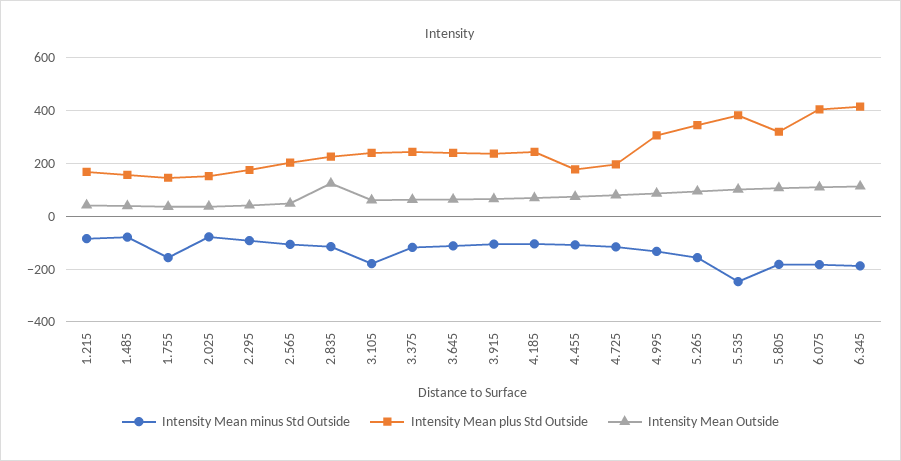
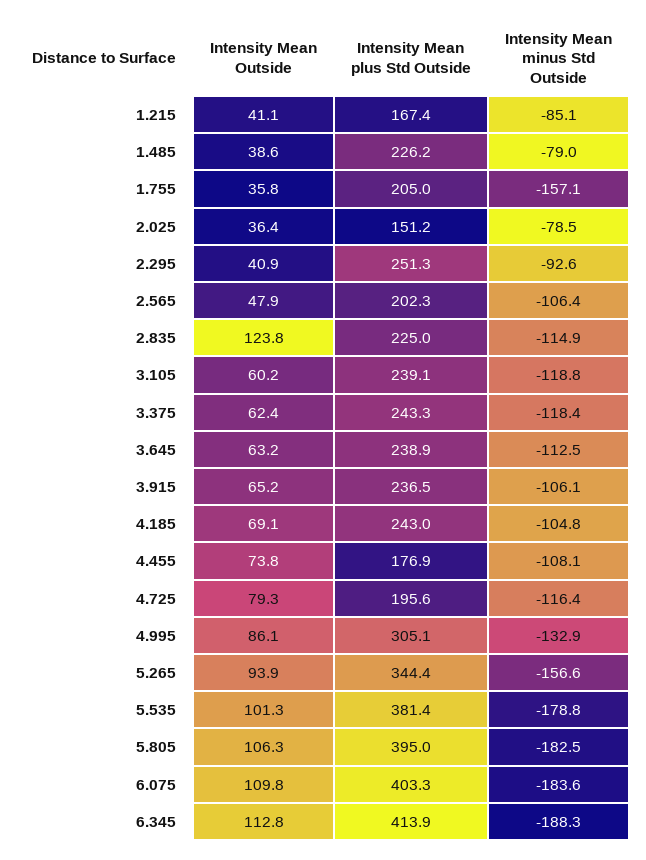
  {
    "Intensity Mean minus Std Outside": {
      "1.215": -85.1,
      "1.485": -79,
      "1.755": -157.1,
      "2.025": -78.5,
      "2.295": -92.6,
      "2.565": -106.4,
      "2.835": -114.9,
-     "3.105": -175,
+     "3.105": -118.8,
      "3.375": -118.4,
      "3.645": -112.5,
      "3.915": -106.1,
      "4.185": -104.8,
      "4.455": -108.1,
      "4.725": -116.4,
      "4.995": -132.9,
      "5.265": -156.6,
-     "5.535": -250,
+     "5.535": -178.8,
      "5.805": -182.5,
      "6.075": -183.6,
      "6.345": -188.3
    },
    "Intensity Mean plus Std Outside": {
      "1.215": 167.4,
-     "1.485": 150,
+     "1.485": 226.2,
-     "1.755": 150,
+     "1.755": 205,
      "2.025": 151.2,
-     "2.295": 175,
+     "2.295": 251.3,
      "2.565": 202.3,
      "2.835": 225,
      "3.105": 239.1,
      "3.375": 243.3,
      "3.645": 238.9,
      "3.915": 236.5,
      "4.185": 243,
      "4.455": 176.9,
      "4.725": 195.6,
      "4.995": 305.1,
      "5.265": 344.4,
      "5.535": 381.4,
-     "5.805": 325,
+     "5.805": 395,
      "6.075": 403.3,
      "6.345": 413.9
    },
    "Intensity Mean Outside": {
      "1.215": 41.1,
      "1.485": 38.6,
      "1.755": 35.8,
      "2.025": 36.4,
      "2.295": 40.9,
      "2.565": 47.9,
      "2.835": 123.8,
      "3.105": 60.2,
      "3.375": 62.4,
      "3.645": 63.2,
      "3.915": 65.2,
      "4.185": 69.1,
      "4.455": 73.8,
      "4.725": 79.3,
      "4.995": 86.1,
      "5.265": 93.9,
      "5.535": 101.3,
      "5.805": 106.3,
      "6.075": 109.8,
      "6.345": 112.8
    }
  }

